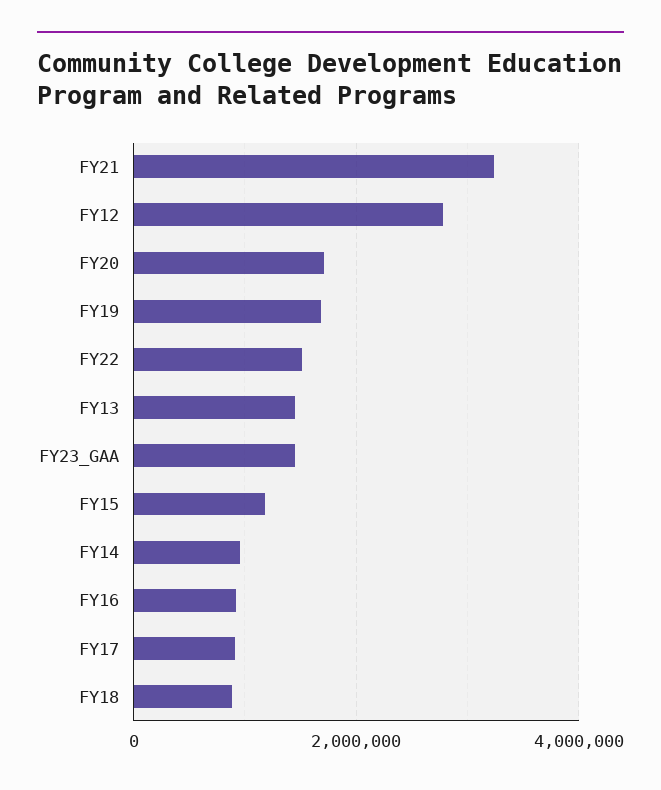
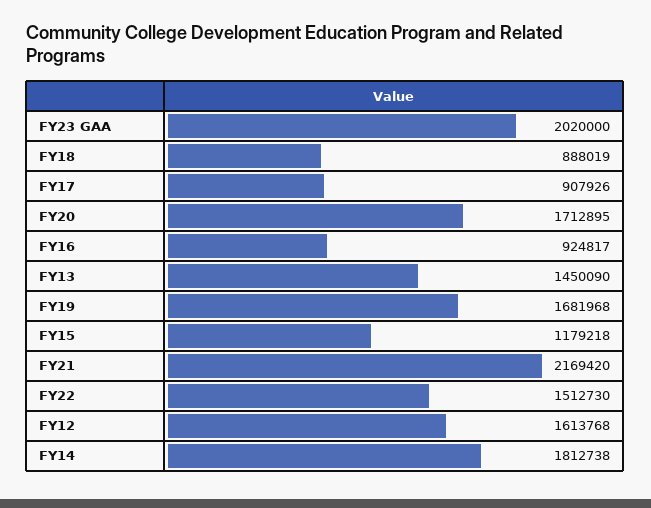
  {
-   "FY21": 3200000,
+   "FY21": 2169420,
-   "FY12": 2800000,
+   "FY12": 1613768,
    "FY20": 1712895,
    "FY19": 1681968,
    "FY22": 1512730,
    "FY13": 1450090,
-   "FY23_GAA": 1400000,
+   "FY23_GAA": 2020000,
    "FY15": 1179218,
-   "FY14": 1000000,
+   "FY14": 1812738,
    "FY16": 924817,
    "FY17": 907926,
    "FY18": 888019
  }

